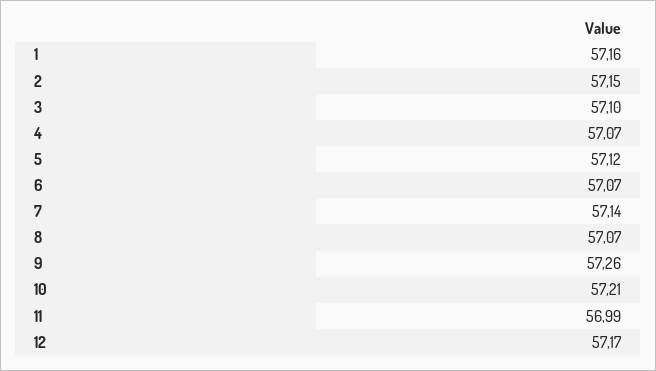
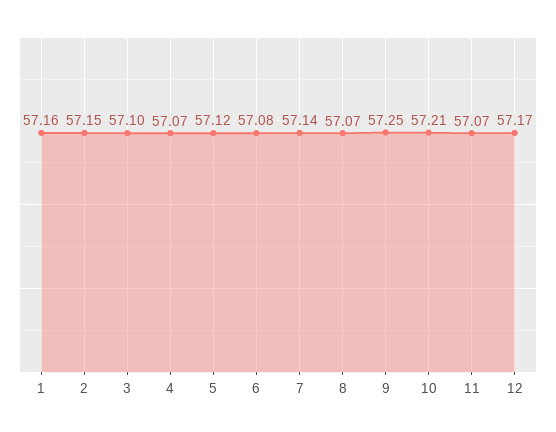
  {
    "1": 57.16,
    "2": 57.15,
    "3": 57.1,
    "4": 57.07,
    "5": 57.12,
-   "6": 57.07,
+   "6": 57.08,
    "7": 57.14,
    "8": 57.07,
-   "9": 57.26,
+   "9": 57.25,
    "10": 57.21,
-   "11": 56.99,
+   "11": 57.07,
    "12": 57.17
  }

